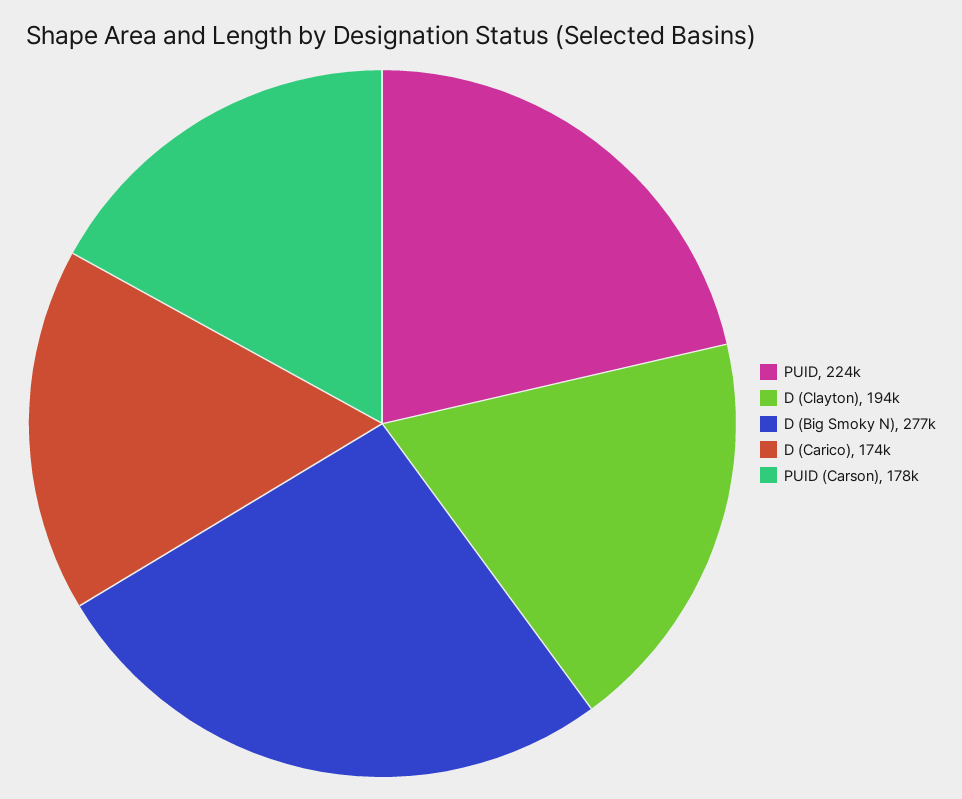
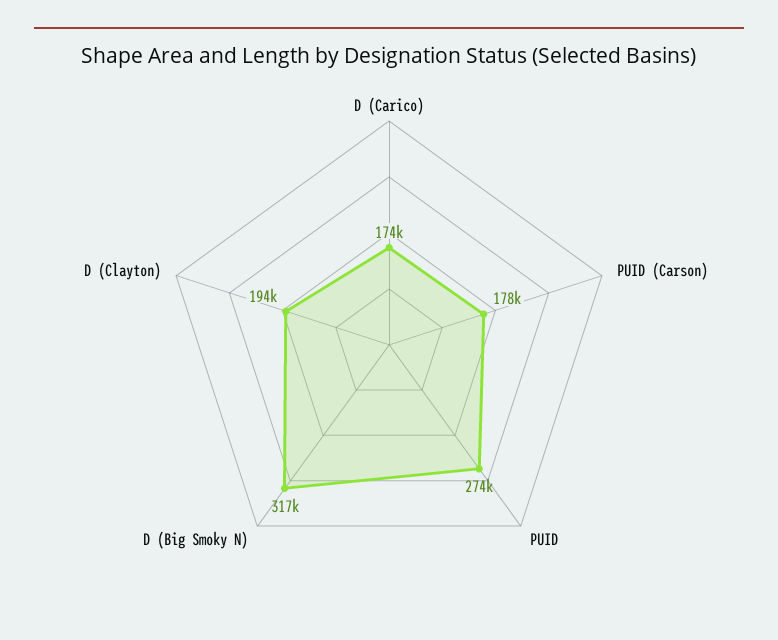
  {
-   "PUID": 224000,
+   "PUID": 274000,
    "D (Clayton)": 194000,
-   "D (Big Smoky N)": 277000,
+   "D (Big Smoky N)": 317000,
    "D (Carico)": 174000,
    "PUID (Carson)": 178000
  }

